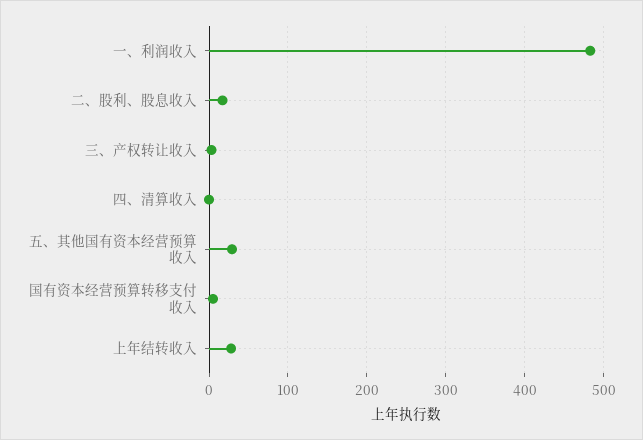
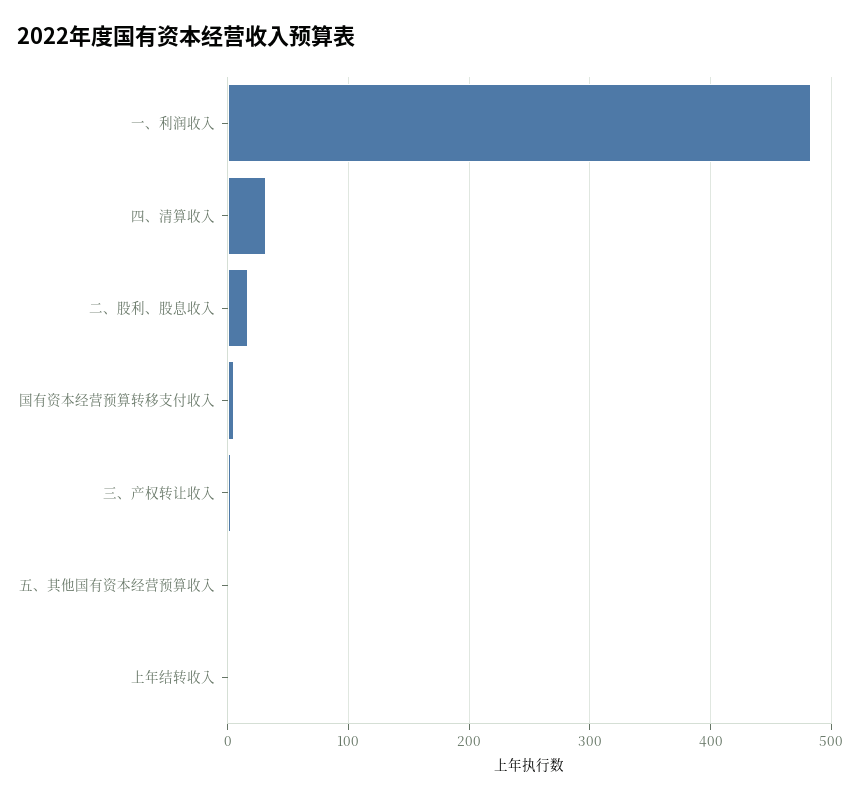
  {
    "一、利润收入": 480,
    "二、股利、股息收入": 20,
    "三、产权转让收入": 0,
-   "四、清算收入": 0,
+   "四、清算收入": 30,
-   "五、其他国有资本经营预算收入": 30,
+   "五、其他国有资本经营预算收入": 0,
    "国有资本经营预算转移支付收入": 10,
-   "上年结转收入": 30
+   "上年结转收入": 0
  }

